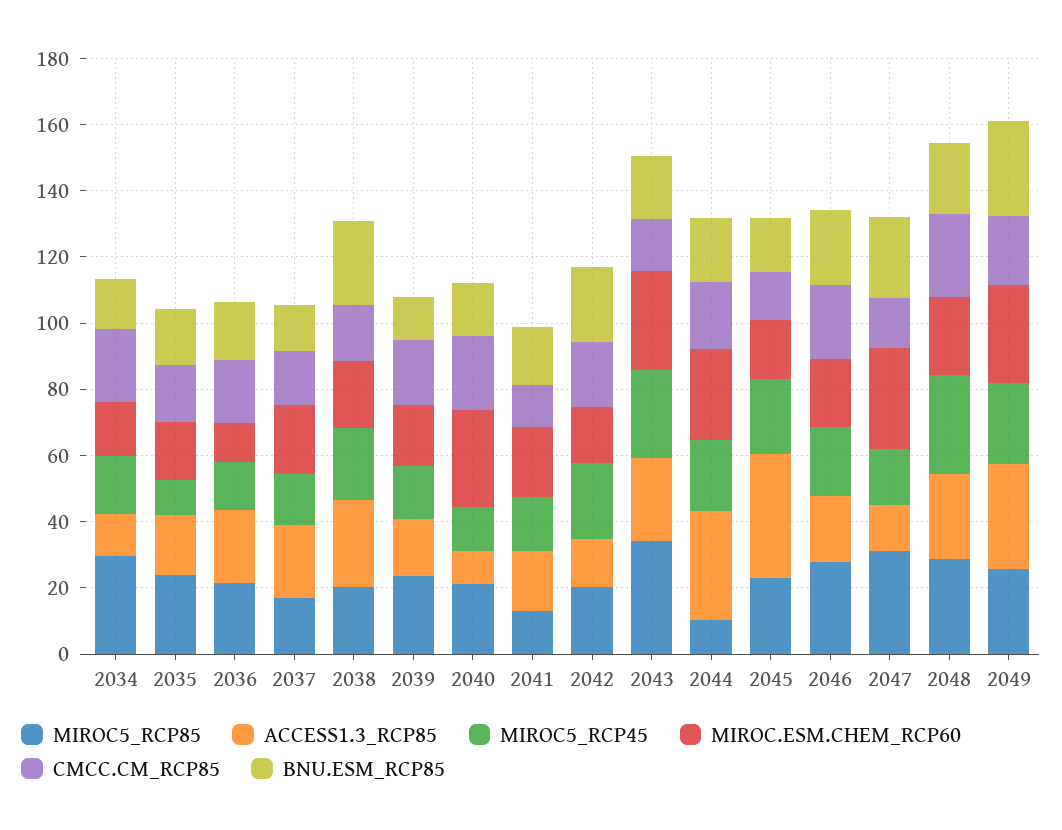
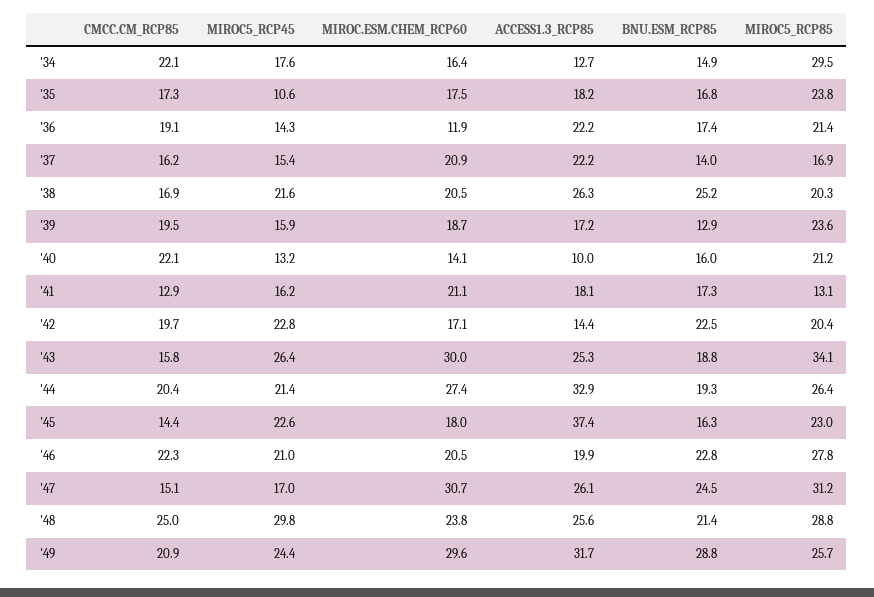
  {
    "MIROC5_RCP85": {
      "2034": 29.5,
      "2035": 23.8,
      "2036": 21.4,
      "2037": 16.9,
      "2038": 20.3,
      "2039": 23.6,
      "2040": 21.2,
      "2041": 13.1,
      "2042": 20.4,
      "2043": 34.1,
-     "2044": 10,
+     "2044": 26.4,
      "2045": 23,
      "2046": 27.8,
      "2047": 31.2,
      "2048": 28.8,
      "2049": 25.7
    },
    "ACCESS1.3_RCP85": {
      "2034": 12.7,
      "2035": 18.2,
      "2036": 22.2,
      "2037": 22.2,
      "2038": 26.3,
      "2039": 17.2,
      "2040": 10,
      "2041": 18.1,
      "2042": 14.4,
      "2043": 25.3,
      "2044": 32.9,
      "2045": 37.4,
      "2046": 19.9,
-     "2047": 15,
+     "2047": 26.1,
      "2048": 25.6,
      "2049": 31.7
    },
    "MIROC5_RCP45": {
      "2034": 17.6,
      "2035": 10.6,
      "2036": 14.3,
      "2037": 15.4,
      "2038": 21.6,
      "2039": 15.9,
      "2040": 13.2,
      "2041": 16.2,
      "2042": 22.8,
      "2043": 26.4,
      "2044": 21.4,
      "2045": 22.6,
      "2046": 21,
      "2047": 17,
      "2048": 29.8,
      "2049": 24.4
    },
    "MIROC.ESM.CHEM_RCP60": {
      "2034": 16.4,
      "2035": 17.5,
      "2036": 11.9,
      "2037": 20.9,
      "2038": 20.5,
      "2039": 18.7,
-     "2040": 30,
+     "2040": 14.1,
      "2041": 21.1,
      "2042": 17.1,
      "2043": 30,
      "2044": 27.4,
      "2045": 18,
      "2046": 20.5,
      "2047": 30.7,
      "2048": 23.8,
      "2049": 29.6
    },
    "CMCC.CM_RCP85": {
      "2034": 22.1,
      "2035": 17.3,
      "2036": 19.1,
      "2037": 16.2,
      "2038": 16.9,
      "2039": 19.5,
      "2040": 22.1,
      "2041": 12.9,
      "2042": 19.7,
      "2043": 15.8,
      "2044": 20.4,
      "2045": 14.4,
      "2046": 22.3,
      "2047": 15.1,
      "2048": 25,
      "2049": 20.9
    },
    "BNU.ESM_RCP85": {
      "2034": 14.9,
      "2035": 16.8,
      "2036": 17.4,
      "2037": 14,
      "2038": 25.2,
      "2039": 12.9,
      "2040": 16,
      "2041": 17.3,
      "2042": 22.5,
      "2043": 18.8,
      "2044": 19.3,
      "2045": 16.3,
      "2046": 22.8,
      "2047": 24.5,
      "2048": 21.4,
      "2049": 28.8
    }
  }

